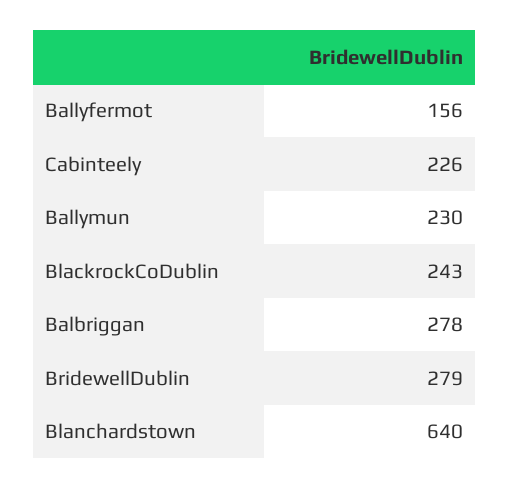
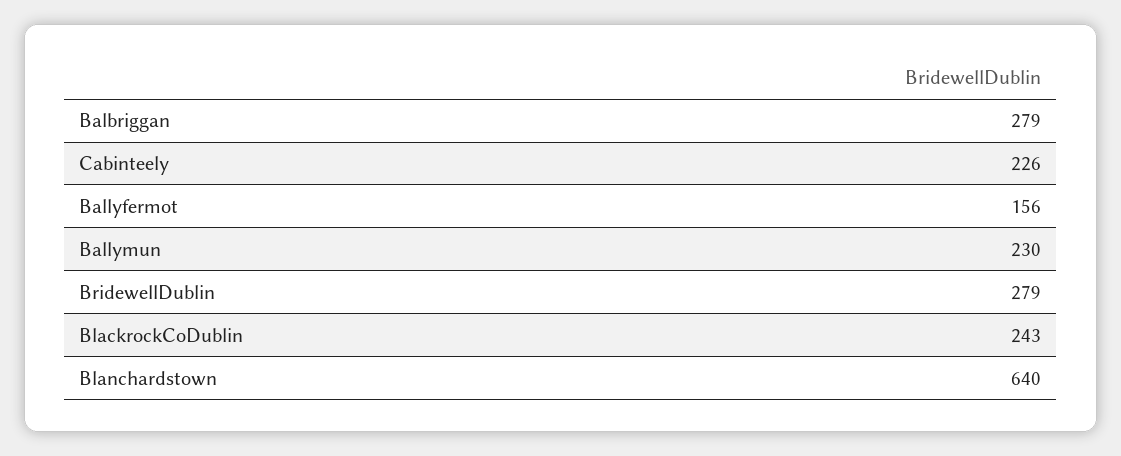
  {
    "Ballyfermot": 156,
    "Cabinteely": 226,
    "Ballymun": 230,
    "BlackrockCoDublin": 243,
-   "Balbriggan": 278,
+   "Balbriggan": 279,
    "BridewellDublin": 279,
    "Blanchardstown": 640
  }

